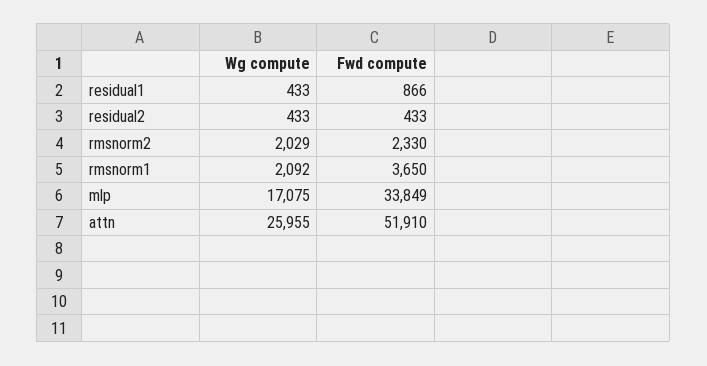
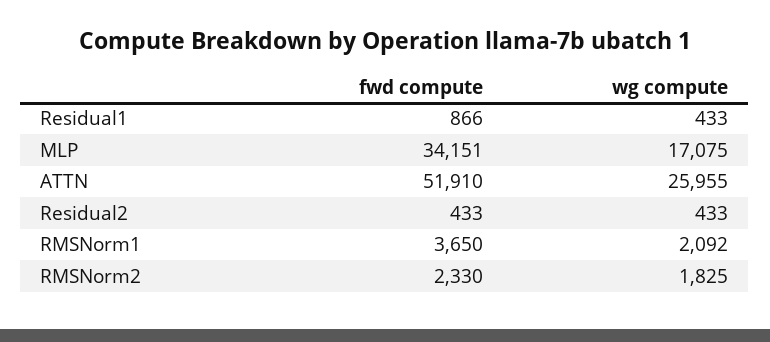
  {
    "Wg compute": {
      "residual1": 433,
      "residual2": 433,
-     "rmsnorm2": 2029,
+     "rmsnorm2": 1825,
      "rmsnorm1": 2092,
      "mlp": 17075,
      "attn": 25955
    },
    "Fwd compute": {
      "residual1": 866,
      "residual2": 433,
      "rmsnorm2": 2330,
      "rmsnorm1": 3650,
-     "mlp": 33849,
+     "mlp": 34151,
      "attn": 51910
    }
  }

